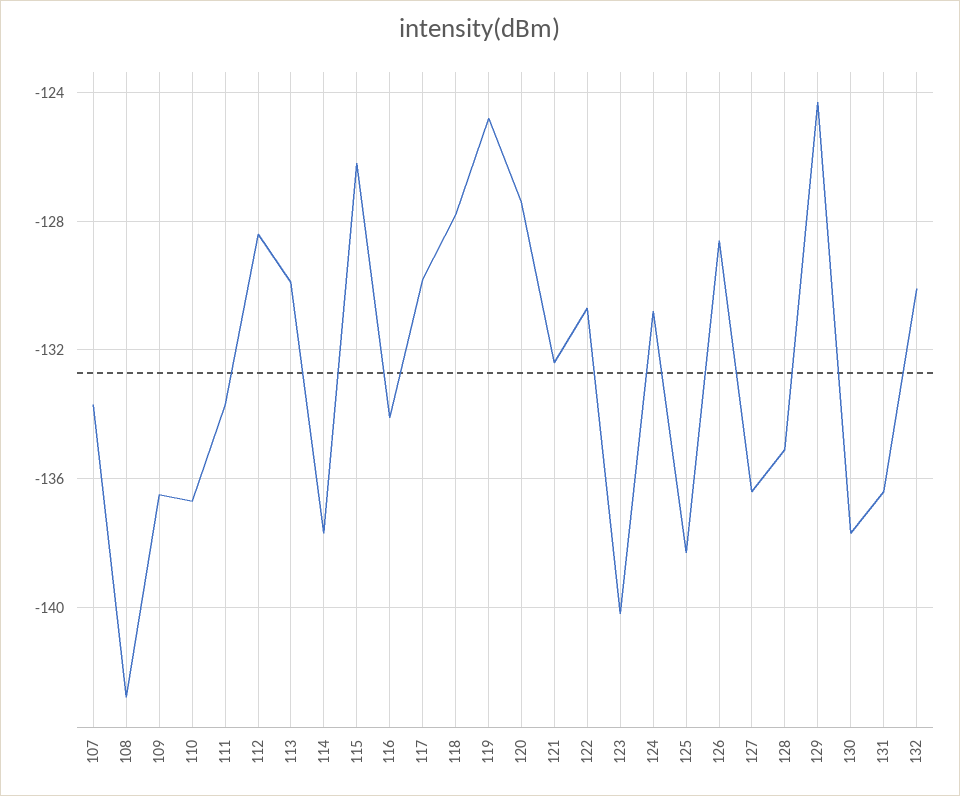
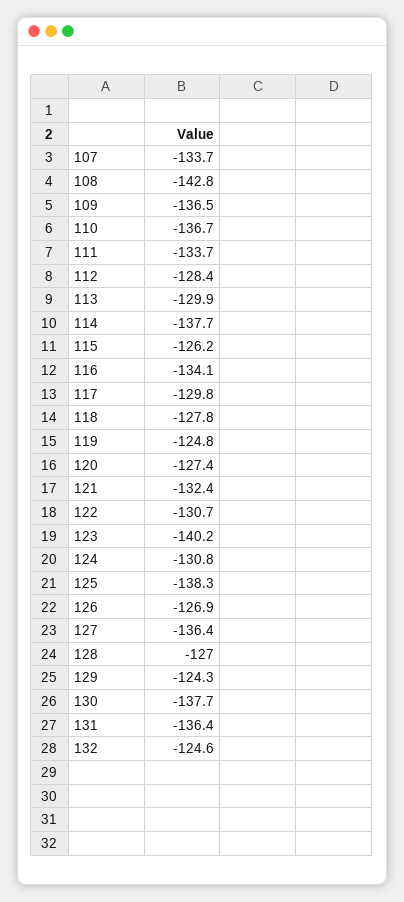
  {
    "107": -133.7,
    "108": -142.8,
    "109": -136.5,
    "110": -136.7,
    "111": -133.7,
    "112": -128.4,
    "113": -129.9,
    "114": -137.7,
    "115": -126.2,
    "116": -134.1,
    "117": -129.8,
    "118": -127.8,
    "119": -124.8,
    "120": -127.4,
    "121": -132.4,
    "122": -130.7,
    "123": -140.2,
    "124": -130.8,
    "125": -138.3,
-   "126": -128.5,
+   "126": -126.9,
    "127": -136.4,
-   "128": -135,
+   "128": -127,
    "129": -124.3,
    "130": -137.7,
    "131": -136.4,
-   "132": -130
+   "132": -124.6
  }

